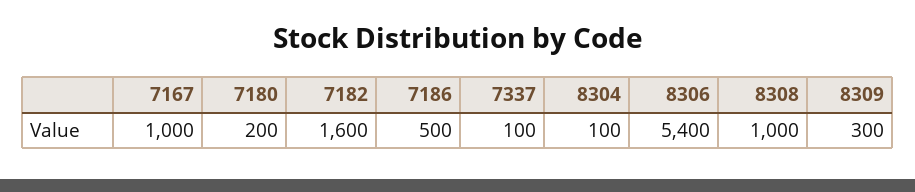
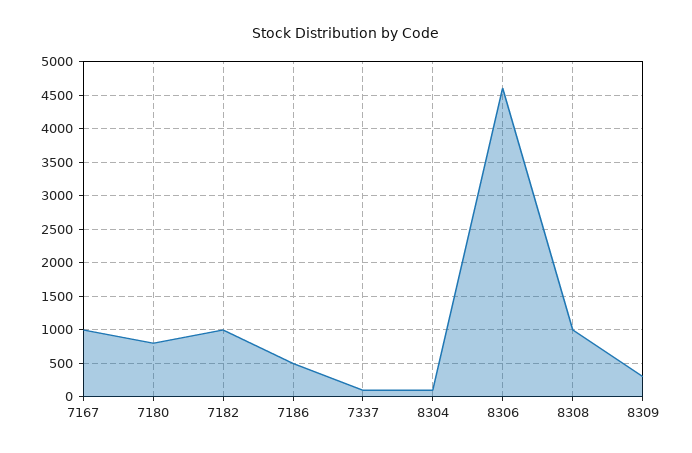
  {
    "7167": 1000,
-   "7180": 200,
+   "7180": 800,
-   "7182": 1600,
+   "7182": 1000,
    "7186": 500,
    "7337": 100,
    "8304": 100,
-   "8306": 5400,
+   "8306": 4600,
    "8308": 1000,
    "8309": 300
  }

